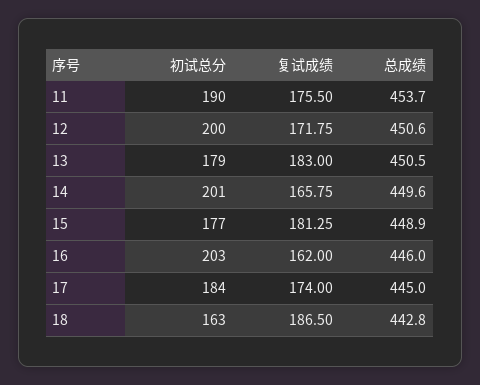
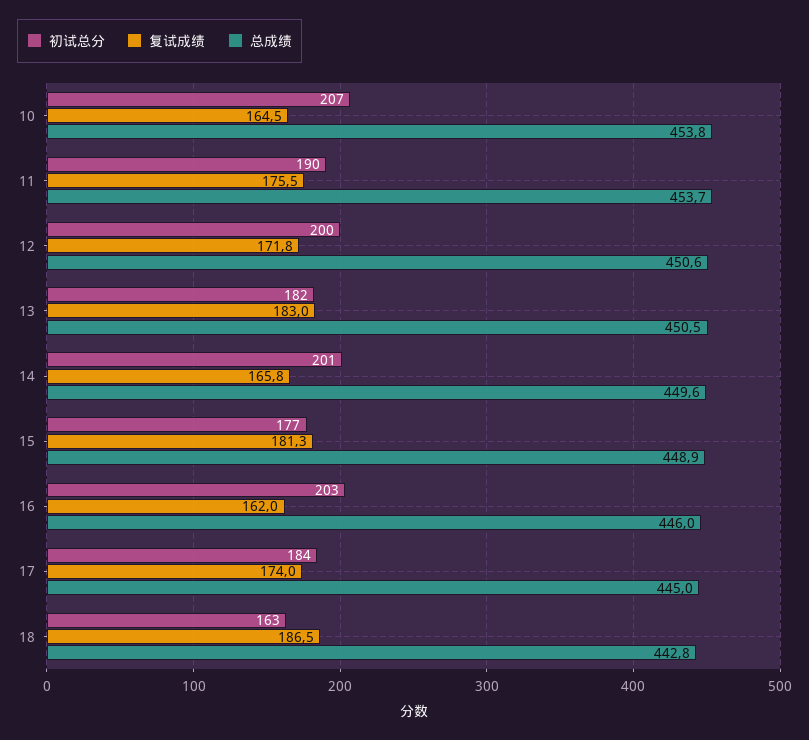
  {
    "初试总分": {
      "11": 190,
      "12": 200,
-     "13": 179,
+     "13": 182,
      "14": 201,
      "15": 177,
      "16": 203,
      "17": 184,
-     "18": 163
+     "18": 163,
+     "10": 207
    },
    "复试成绩": {
      "11": 175.5,
      "12": 171.75,
      "13": 183,
      "14": 165.75,
      "15": 181.25,
      "16": 162,
      "17": 174,
-     "18": 186.5
+     "18": 186.5,
+     "10": 164.5
    },
    "总成绩": {
      "11": 453.7,
      "12": 450.6,
      "13": 450.5,
      "14": 449.6,
      "15": 448.9,
      "16": 446,
      "17": 445,
-     "18": 442.8
+     "18": 442.8,
+     "10": 453.8
    }
  }

